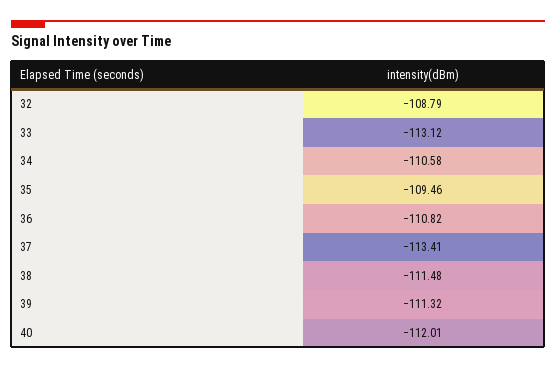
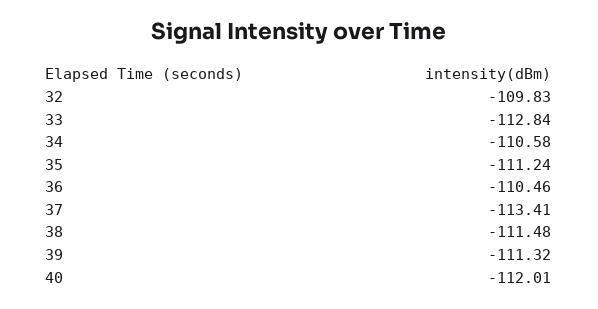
  {
-   "32": -108.79,
+   "32": -109.83,
-   "33": -113.12,
+   "33": -112.84,
    "34": -110.58,
-   "35": -109.46,
+   "35": -111.24,
-   "36": -110.82,
+   "36": -110.46,
    "37": -113.41,
    "38": -111.48,
    "39": -111.32,
    "40": -112.01
  }

